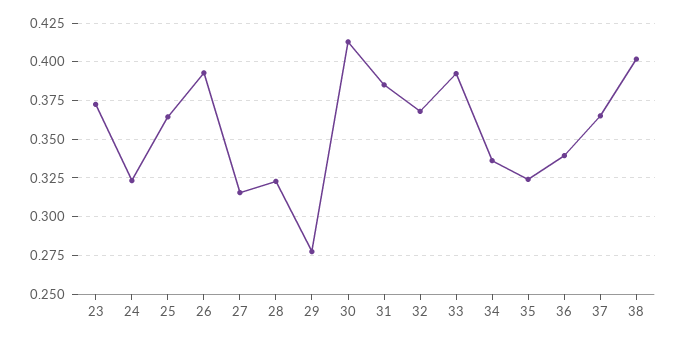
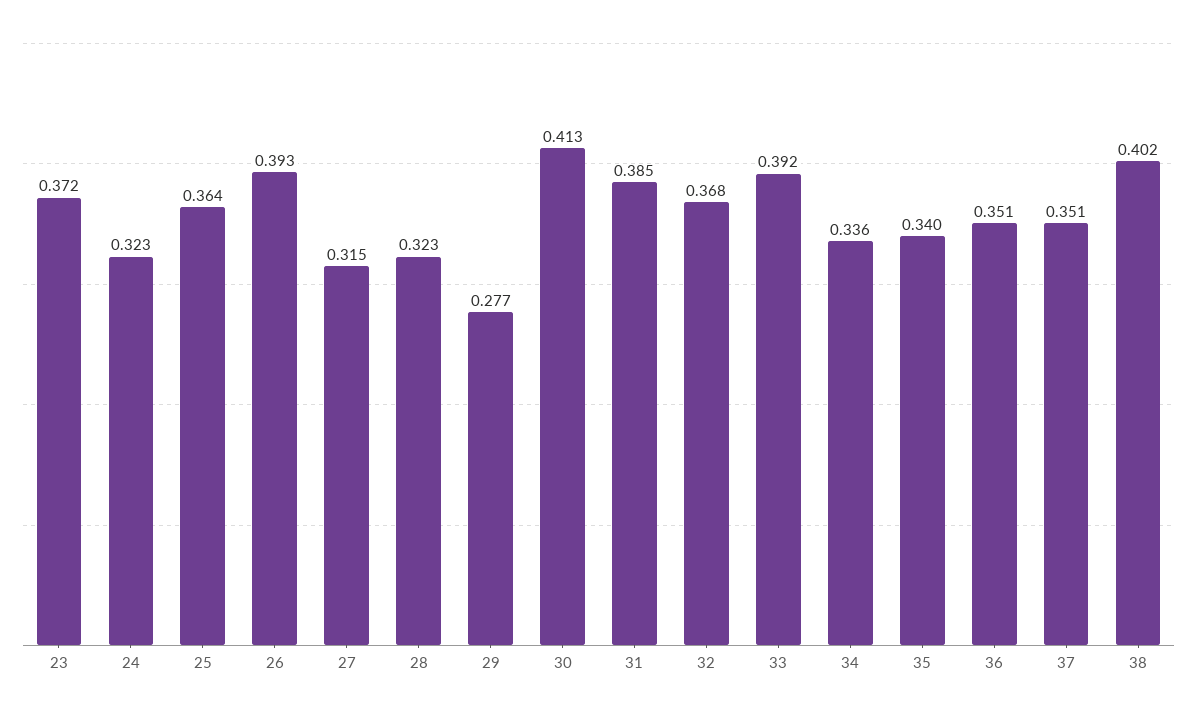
  {
    "23": 0.372,
    "24": 0.323,
    "25": 0.364,
    "26": 0.393,
    "27": 0.315,
    "28": 0.323,
    "29": 0.277,
    "30": 0.413,
    "31": 0.385,
    "32": 0.368,
    "33": 0.392,
    "34": 0.336,
-   "35": 0.325,
+   "35": 0.34,
-   "36": 0.34,
+   "36": 0.351,
-   "37": 0.365,
+   "37": 0.351,
    "38": 0.402
  }

